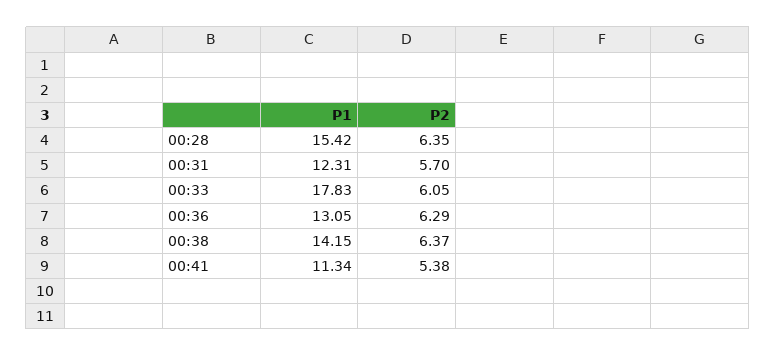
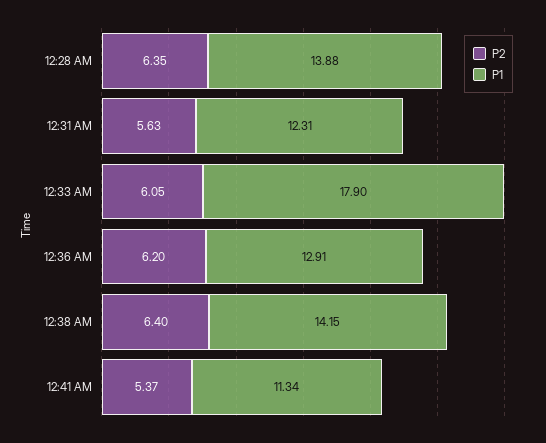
  {
    "P1": {
-     "00:28": 15.42,
+     "00:28": 13.88,
      "00:31": 12.31,
-     "00:33": 17.83,
+     "00:33": 17.9,
-     "00:36": 13.05,
+     "00:36": 12.91,
      "00:38": 14.15,
      "00:41": 11.34
    },
    "P2": {
      "00:28": 6.35,
-     "00:31": 5.7,
+     "00:31": 5.63,
      "00:33": 6.05,
-     "00:36": 6.29,
+     "00:36": 6.2,
-     "00:38": 6.37,
+     "00:38": 6.4,
-     "00:41": 5.38
+     "00:41": 5.37
    }
  }

